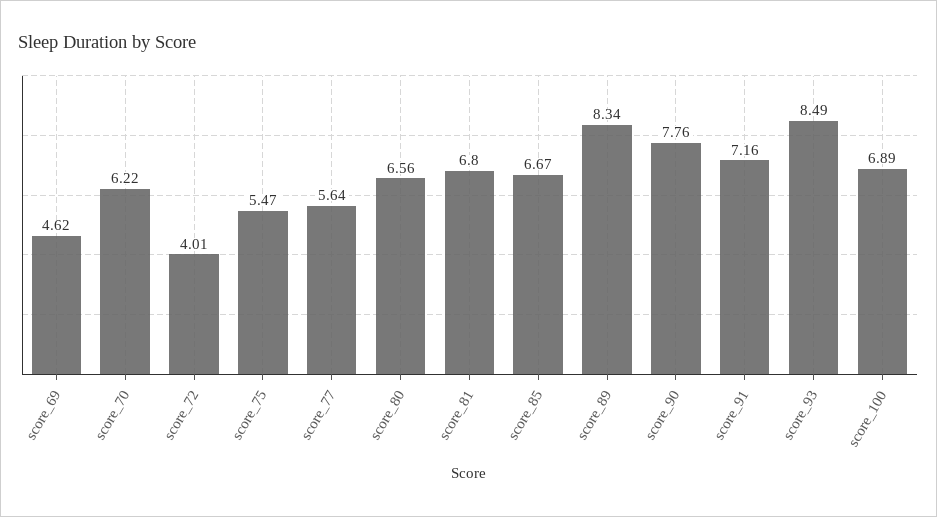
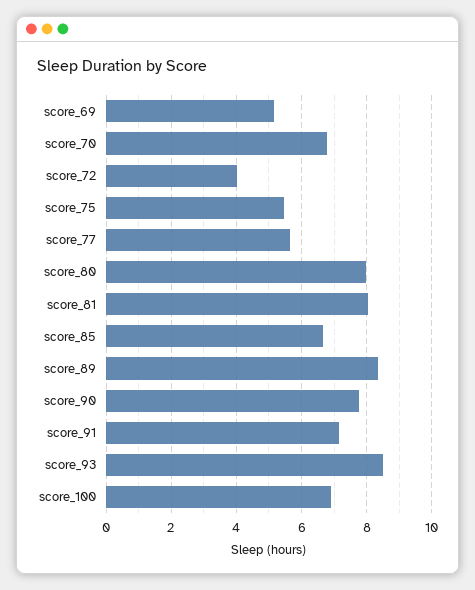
  {
-   "score_69": 4.62,
+   "score_69": 5.2,
-   "score_70": 6.22,
+   "score_70": 6.8,
    "score_72": 4.01,
    "score_75": 5.47,
    "score_77": 5.64,
-   "score_80": 6.56,
+   "score_80": 8,
-   "score_81": 6.8,
+   "score_81": 8,
    "score_85": 6.67,
    "score_89": 8.34,
    "score_90": 7.76,
    "score_91": 7.16,
    "score_93": 8.49,
    "score_100": 6.89
  }

